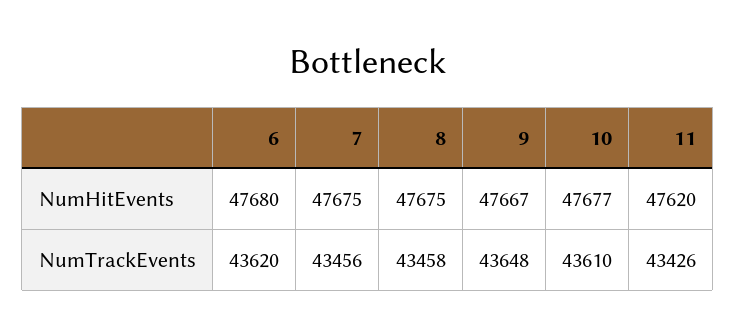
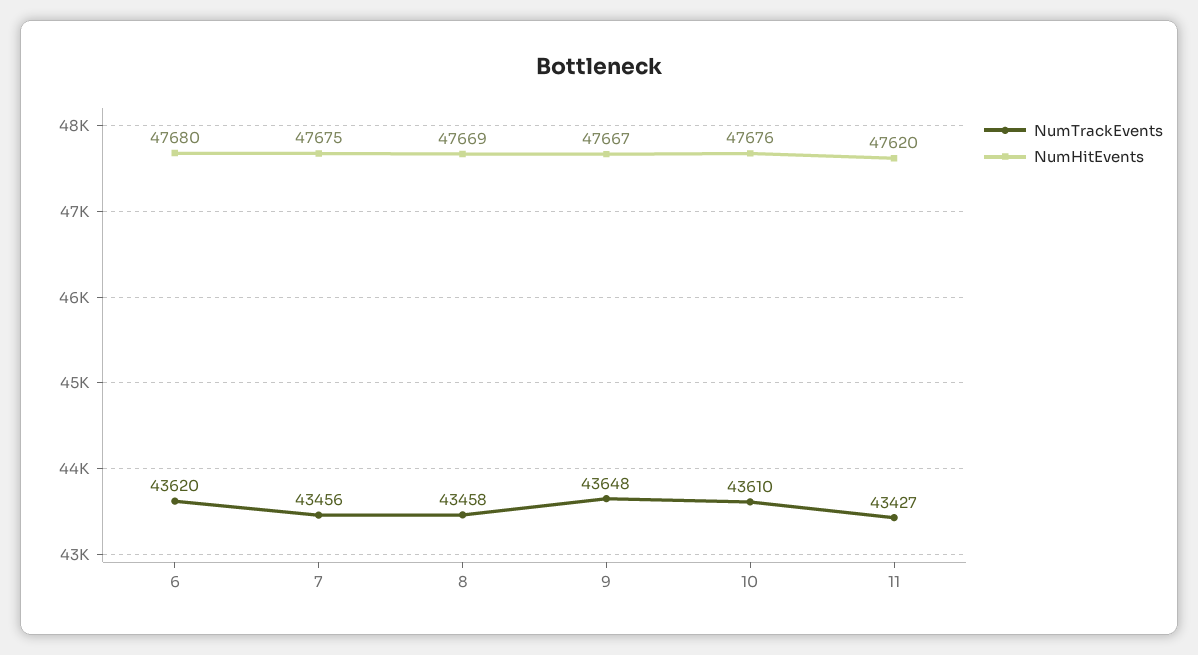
  {
    "NumHitEvents": {
      "6": 47680,
      "7": 47675,
-     "8": 47675,
+     "8": 47669,
      "9": 47667,
-     "10": 47677,
+     "10": 47676,
      "11": 47620
    },
    "NumTrackEvents": {
      "6": 43620,
      "7": 43456,
      "8": 43458,
      "9": 43648,
      "10": 43610,
-     "11": 43426
+     "11": 43427
    }
  }

